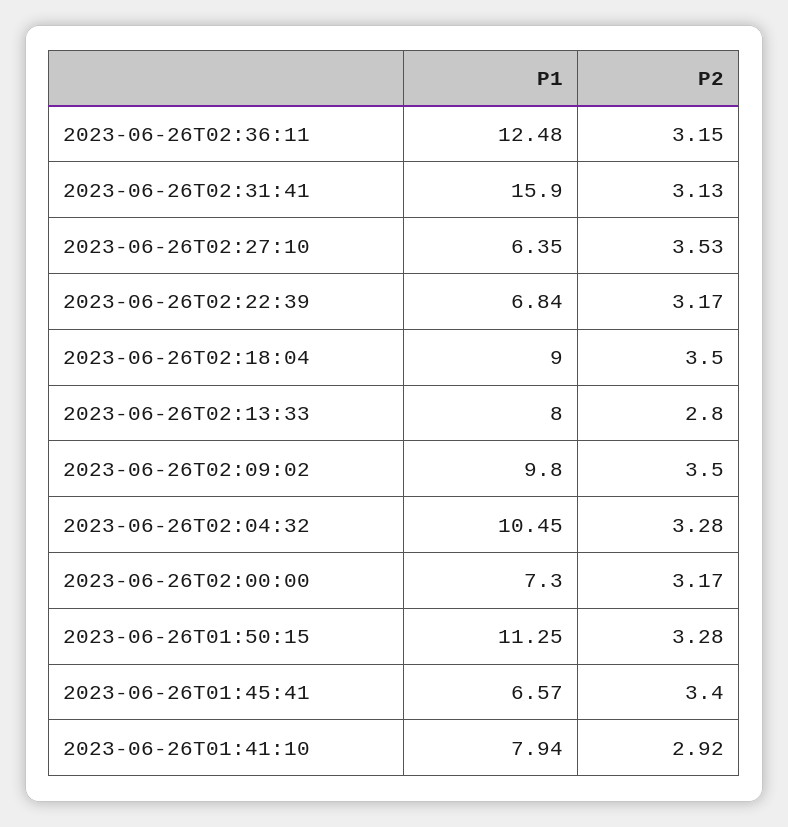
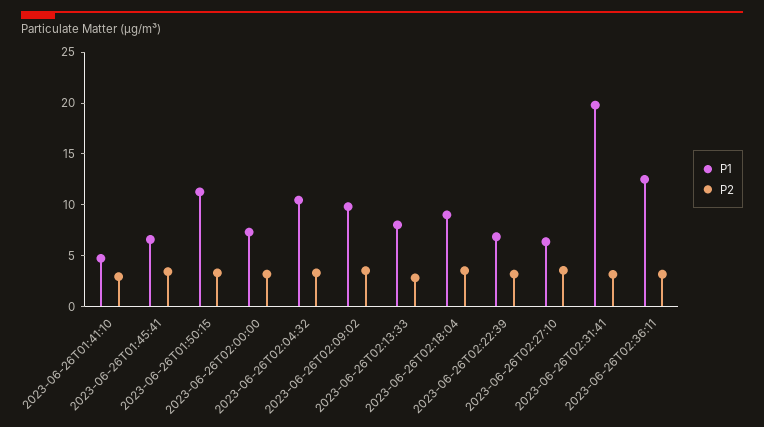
  {
    "P1": {
      "2023-06-26T02:36:11": 12.48,
-     "2023-06-26T02:31:41": 15.9,
+     "2023-06-26T02:31:41": 20,
      "2023-06-26T02:27:10": 6.35,
      "2023-06-26T02:22:39": 6.84,
      "2023-06-26T02:18:04": 9,
      "2023-06-26T02:13:33": 8,
      "2023-06-26T02:09:02": 9.8,
      "2023-06-26T02:04:32": 10.45,
      "2023-06-26T02:00:00": 7.3,
      "2023-06-26T01:50:15": 11.25,
      "2023-06-26T01:45:41": 6.57,
-     "2023-06-26T01:41:10": 7.94
+     "2023-06-26T01:41:10": 5
    },
    "P2": {
      "2023-06-26T02:36:11": 3.15,
      "2023-06-26T02:31:41": 3.13,
      "2023-06-26T02:27:10": 3.53,
      "2023-06-26T02:22:39": 3.17,
      "2023-06-26T02:18:04": 3.5,
      "2023-06-26T02:13:33": 2.8,
      "2023-06-26T02:09:02": 3.5,
      "2023-06-26T02:04:32": 3.28,
      "2023-06-26T02:00:00": 3.17,
      "2023-06-26T01:50:15": 3.28,
      "2023-06-26T01:45:41": 3.4,
      "2023-06-26T01:41:10": 2.92
    }
  }

